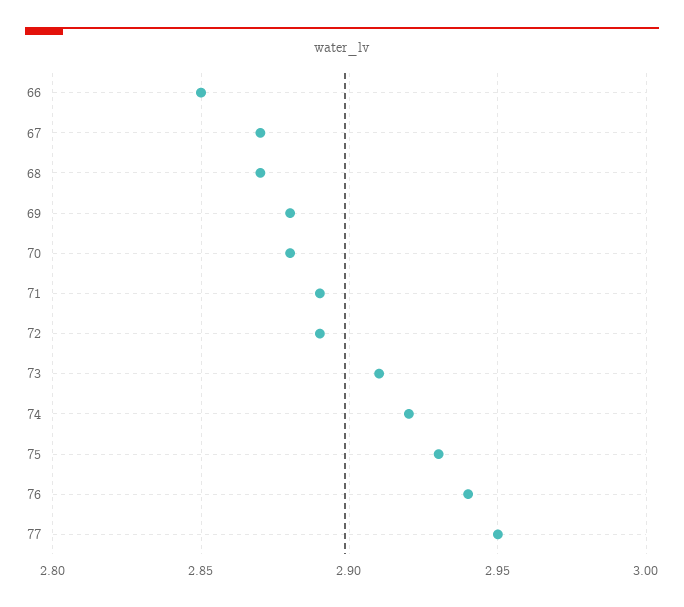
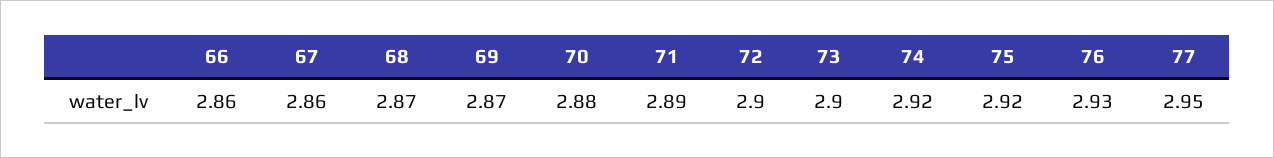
  {
-   "66": 2.85,
+   "66": 2.86,
-   "67": 2.87,
+   "67": 2.86,
    "68": 2.87,
-   "69": 2.88,
+   "69": 2.87,
    "70": 2.88,
    "71": 2.89,
-   "72": 2.89,
+   "72": 2.9,
-   "73": 2.91,
+   "73": 2.9,
    "74": 2.92,
-   "75": 2.93,
+   "75": 2.92,
-   "76": 2.94,
+   "76": 2.93,
    "77": 2.95
  }

